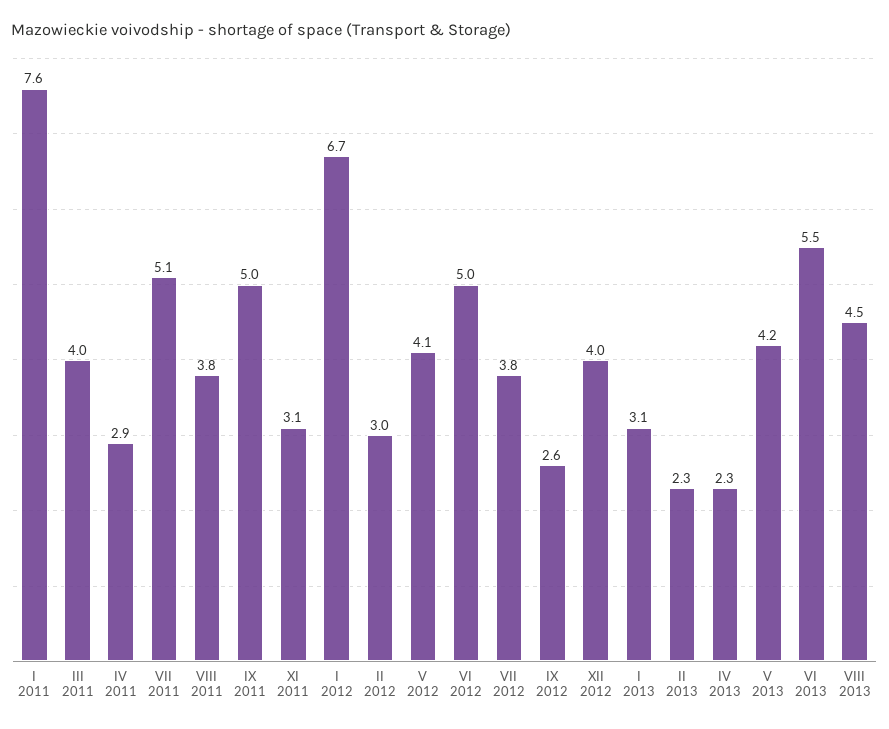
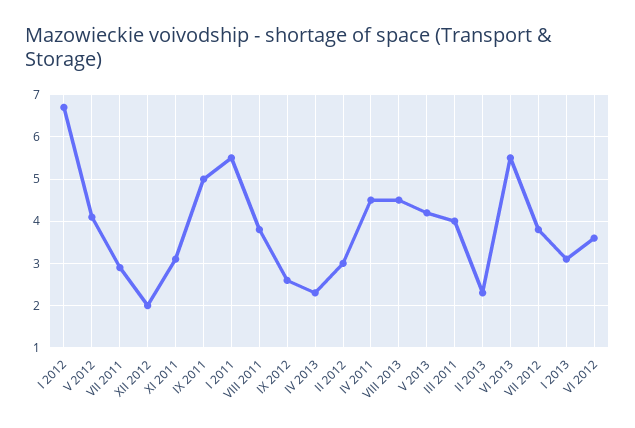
  {
-   "I 2011": 7.6,
+   "I 2011": 5.5,
    "III 2011": 4,
-   "IV 2011": 2.9,
+   "IV 2011": 4.5,
-   "VII 2011": 5.1,
+   "VII 2011": 3,
    "VIII 2011": 3.8,
    "IX 2011": 5,
    "XI 2011": 3.1,
    "I 2012": 6.7,
    "II 2012": 3,
    "V 2012": 4.1,
-   "VI 2012": 5,
+   "VI 2012": 3.5,
    "VII 2012": 3.8,
    "IX 2012": 2.6,
-   "XII 2012": 4,
+   "XII 2012": 2,
    "I 2013": 3.1,
    "II 2013": 2.3,
    "IV 2013": 2.3,
    "V 2013": 4.2,
    "VI 2013": 5.5,
    "VIII 2013": 4.5
  }

